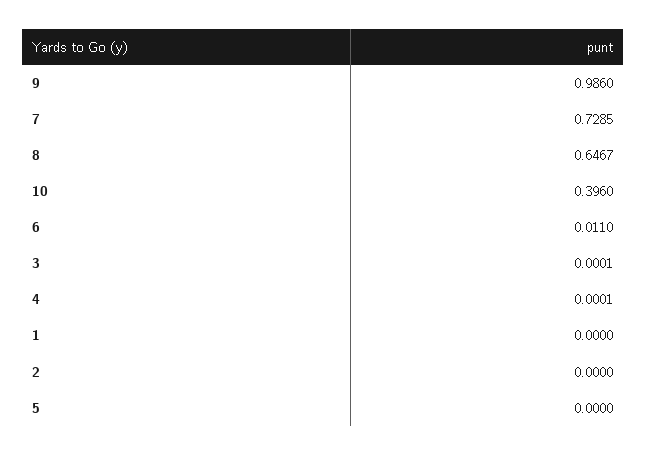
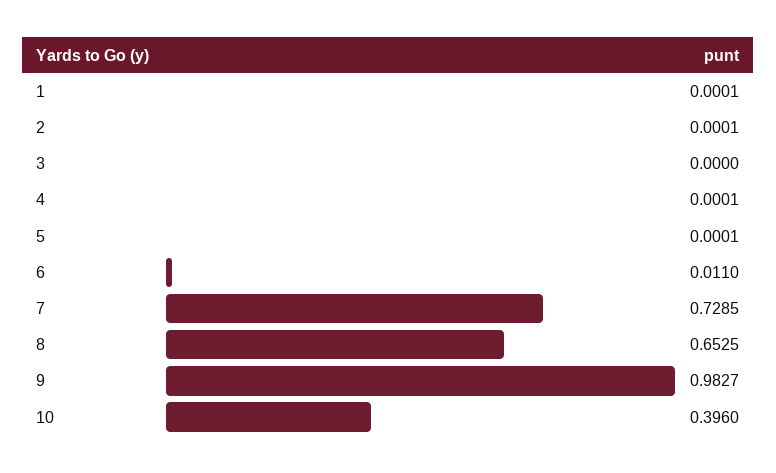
  {
-   "9": 0.986,
+   "9": 0.9827,
    "7": 0.7285,
-   "8": 0.6467,
+   "8": 0.6525,
    "10": 0.396,
    "6": 0.011,
-   "3": 0.0001,
+   "3": 0,
    "4": 0.0001,
-   "1": 0,
+   "1": 0.0001,
-   "2": 0,
+   "2": 0.0001,
-   "5": 0
+   "5": 0.0001
  }

